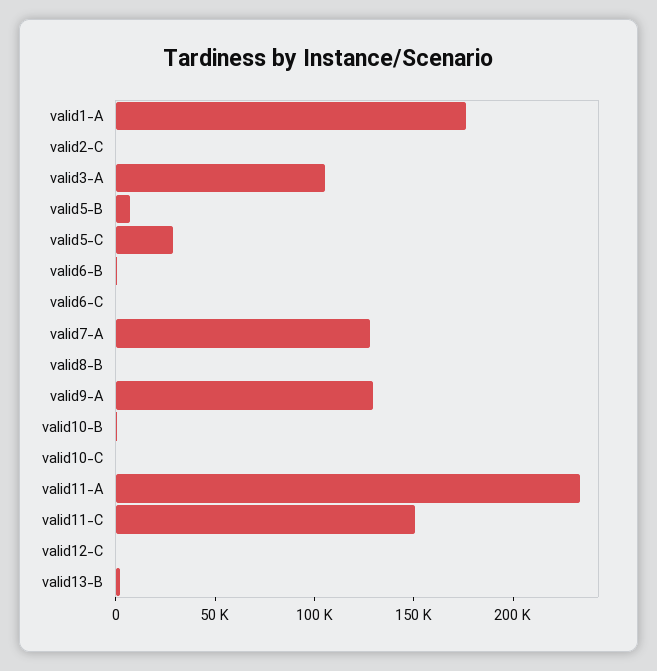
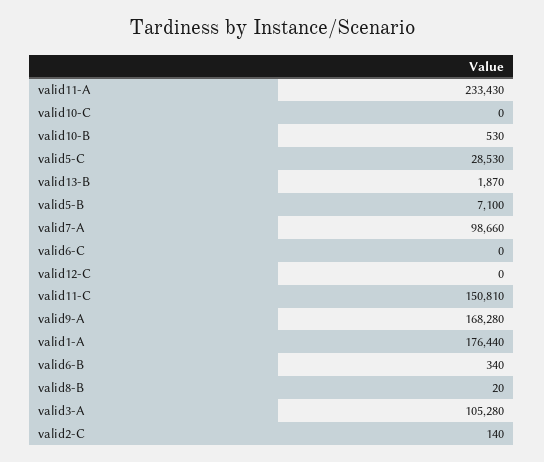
  {
    "valid1-A": 176440,
    "valid2-C": 140,
    "valid3-A": 105280,
    "valid5-B": 7100,
    "valid5-C": 28530,
    "valid6-B": 340,
    "valid6-C": 0,
-   "valid7-A": 130000,
+   "valid7-A": 98660,
    "valid8-B": 20,
-   "valid9-A": 130000,
+   "valid9-A": 168280,
    "valid10-B": 530,
    "valid10-C": 0,
    "valid11-A": 233430,
    "valid11-C": 150810,
    "valid12-C": 0,
    "valid13-B": 1870
  }

